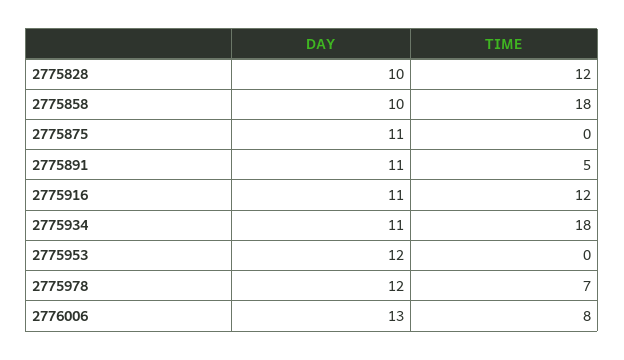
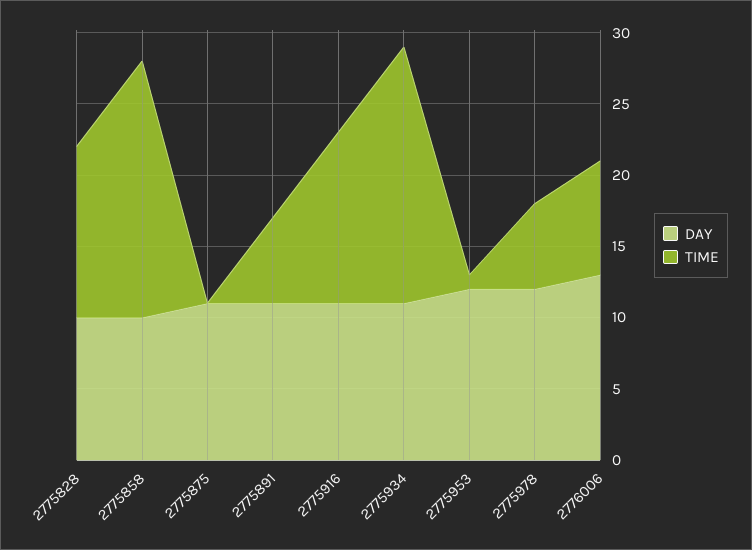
  {
    "DAY": {
      "2775828": 10,
      "2775858": 10,
      "2775875": 11,
      "2775891": 11,
      "2775916": 11,
      "2775934": 11,
      "2775953": 12,
      "2775978": 12,
      "2776006": 13
    },
    "TIME": {
      "2775828": 12,
      "2775858": 18,
      "2775875": 0,
-     "2775891": 5,
+     "2775891": 6,
      "2775916": 12,
      "2775934": 18,
-     "2775953": 0,
+     "2775953": 1,
-     "2775978": 7,
+     "2775978": 6,
      "2776006": 8
    }
  }

